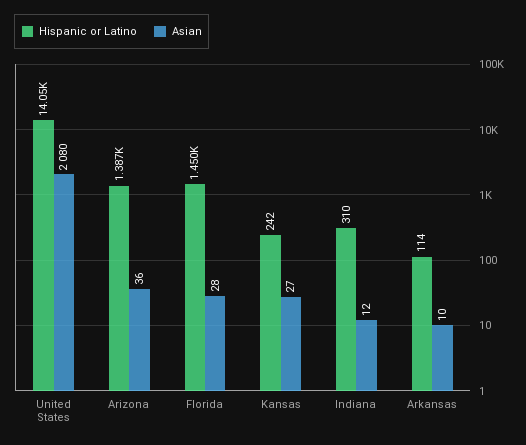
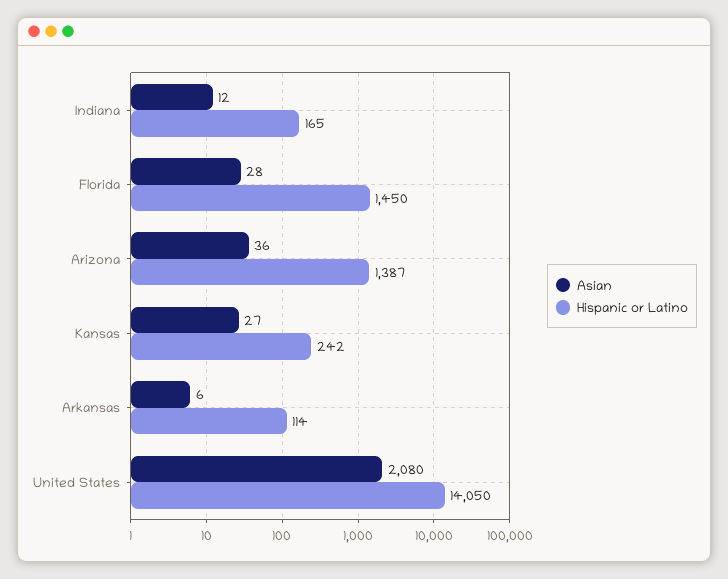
  {
    "Hispanic or Latino": {
      "United States": 14050,
      "Arizona": 1387,
      "Florida": 1450,
      "Kansas": 242,
-     "Indiana": 310,
+     "Indiana": 165,
      "Arkansas": 114
    },
    "Asian": {
      "United States": 2080,
      "Arizona": 36,
      "Florida": 28,
      "Kansas": 27,
      "Indiana": 12,
-     "Arkansas": 10
+     "Arkansas": 6
    }
  }

